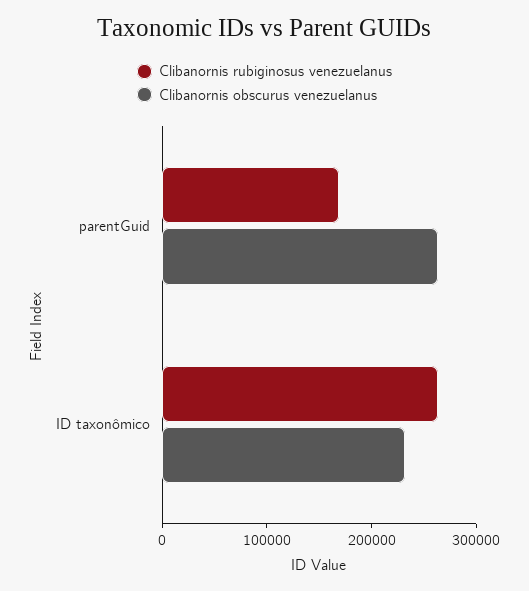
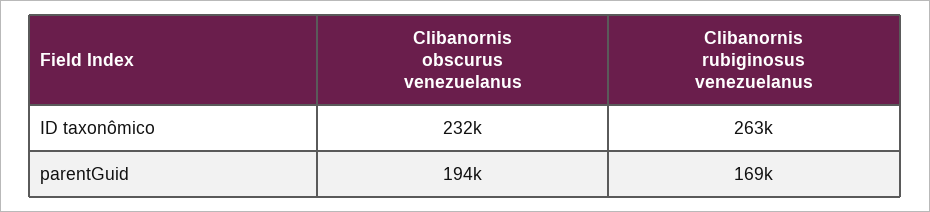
  {
    "Clibanornis rubiginosus venezuelanus": {
      "parentGuid": 169000,
      "ID taxonômico": 263000
    },
    "Clibanornis obscurus venezuelanus": {
-     "parentGuid": 260000,
+     "parentGuid": 194000,
      "ID taxonômico": 232000
    }
  }

